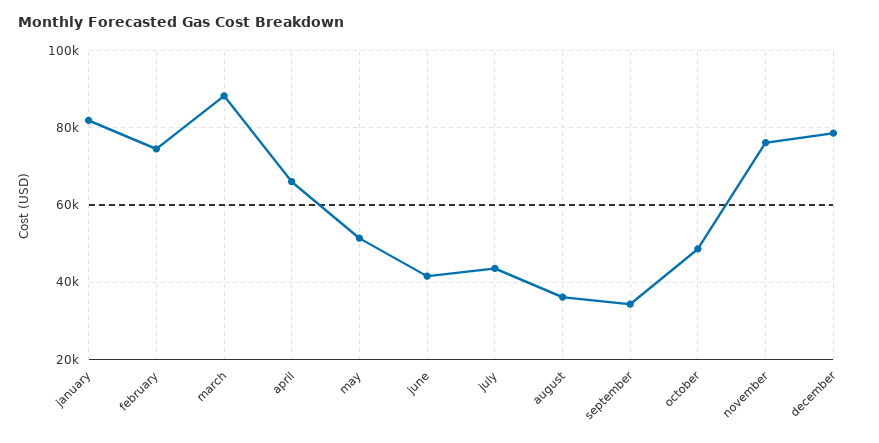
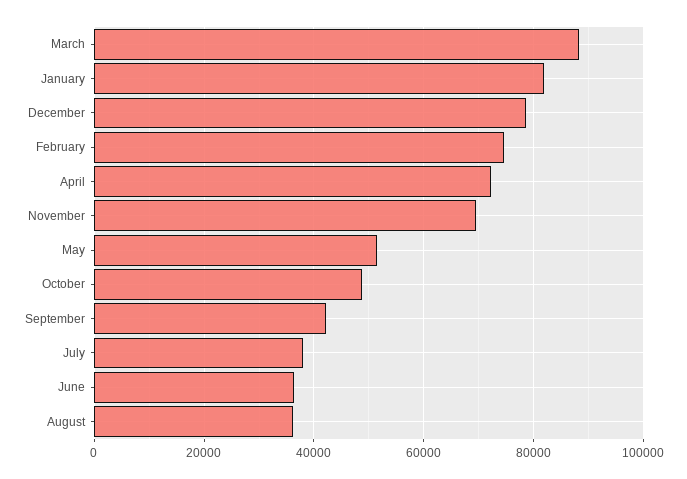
  {
    "january": 82000,
    "february": 74000,
    "march": 88000,
-   "april": 66000,
+   "april": 72000,
    "may": 52000,
-   "june": 42000,
+   "june": 36000,
-   "july": 44000,
+   "july": 38000,
    "august": 36000,
-   "september": 34000,
+   "september": 42000,
    "october": 48000,
-   "november": 76000,
+   "november": 70000,
    "december": 78000
  }

